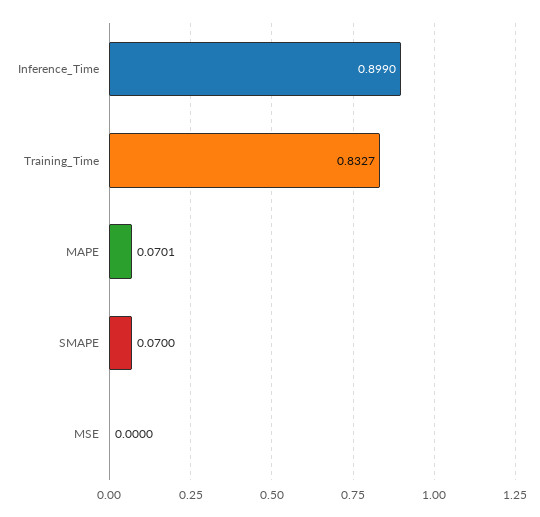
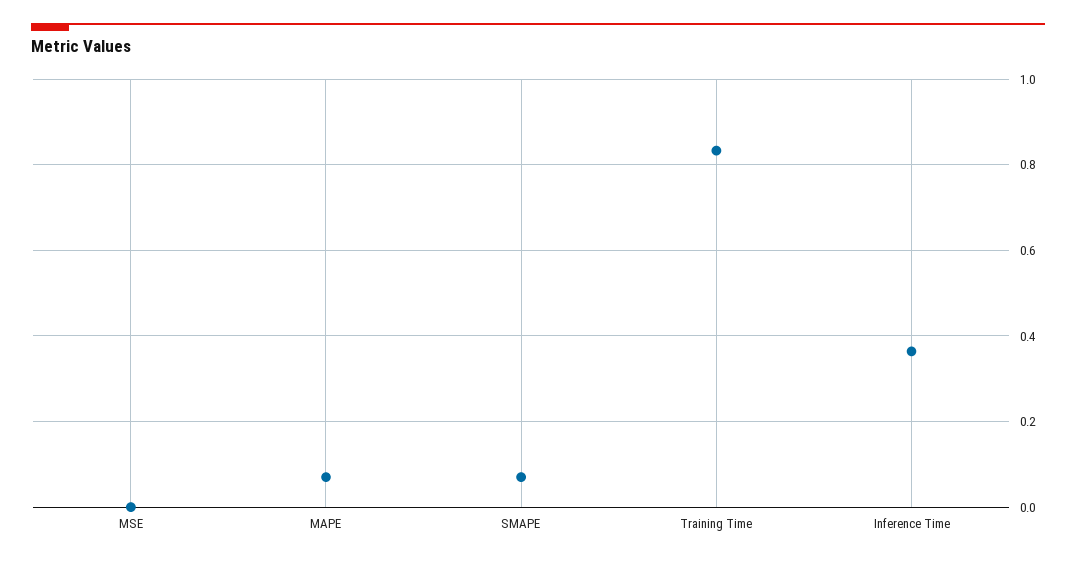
  {
-   "Inference_Time": 0.899,
+   "Inference_Time": 0.36,
    "Training_Time": 0.8327,
    "MAPE": 0.0701,
    "SMAPE": 0.07,
    "MSE": 0
  }

